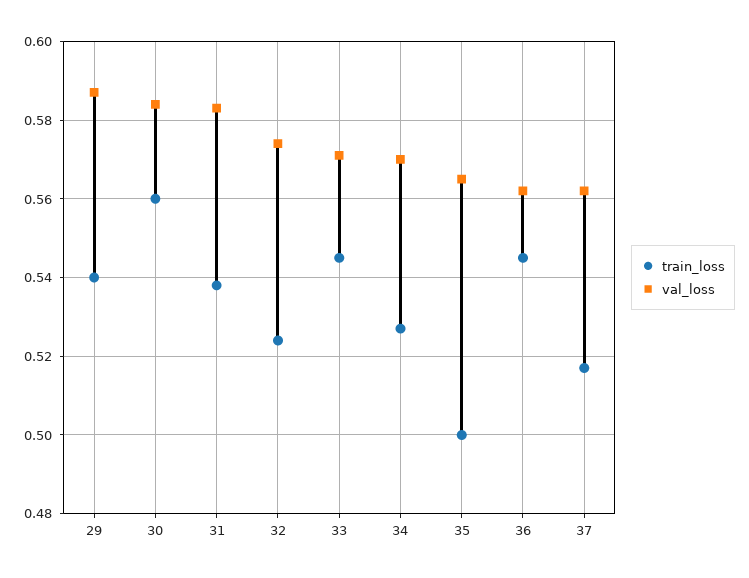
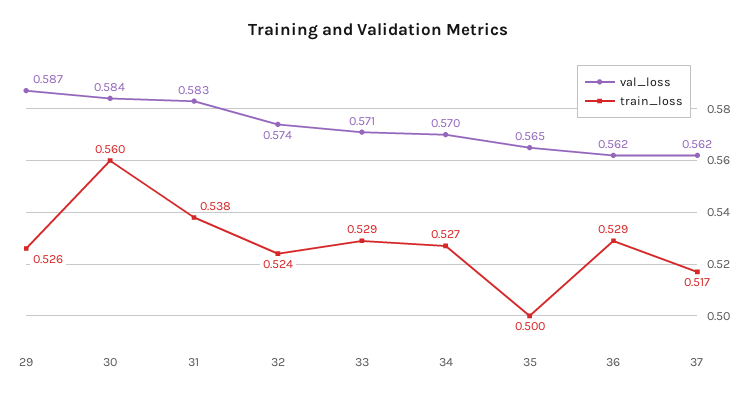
  {
    "train_loss": {
-     "29": 0.54,
+     "29": 0.526,
      "30": 0.56,
      "31": 0.538,
      "32": 0.524,
-     "33": 0.545,
+     "33": 0.529,
      "34": 0.527,
      "35": 0.5,
-     "36": 0.545,
+     "36": 0.529,
      "37": 0.517
    },
    "val_loss": {
      "29": 0.587,
      "30": 0.584,
      "31": 0.583,
      "32": 0.574,
      "33": 0.571,
      "34": 0.57,
      "35": 0.565,
      "36": 0.562,
      "37": 0.562
    }
  }

